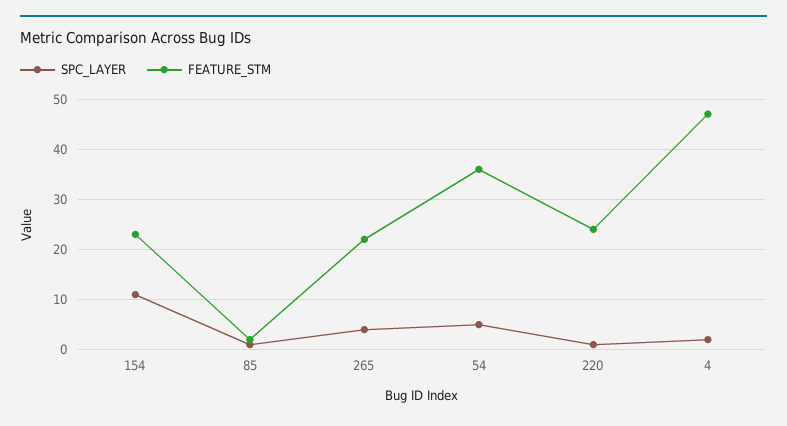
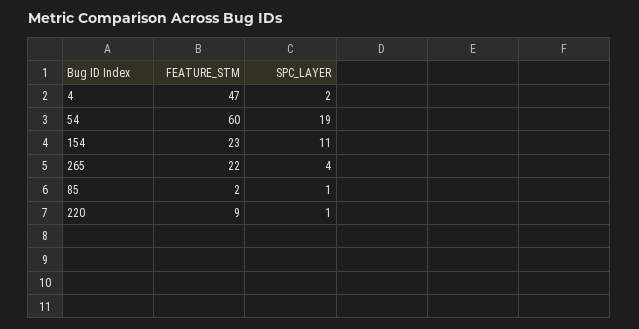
  {
    "SPC_LAYER": {
      "154": 11,
      "85": 1,
      "265": 4,
-     "54": 5,
+     "54": 19,
      "220": 1,
      "4": 2
    },
    "FEATURE_STM": {
      "154": 23,
      "85": 2,
      "265": 22,
-     "54": 35,
+     "54": 60,
-     "220": 25,
+     "220": 9,
      "4": 47
    }
  }

